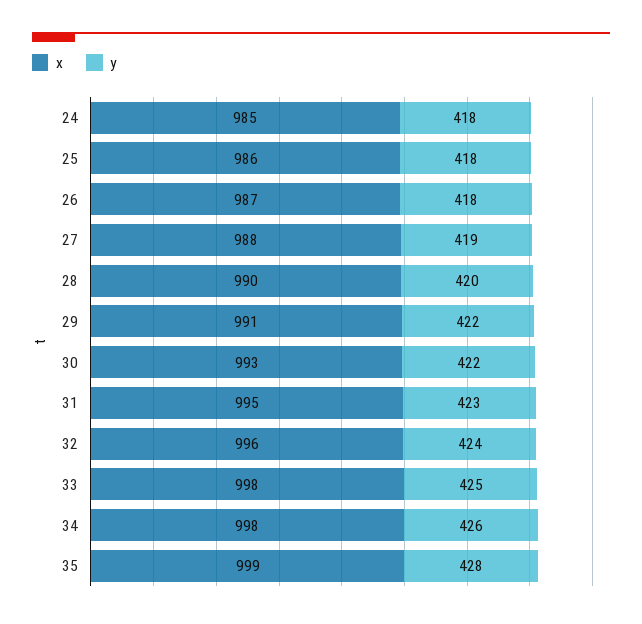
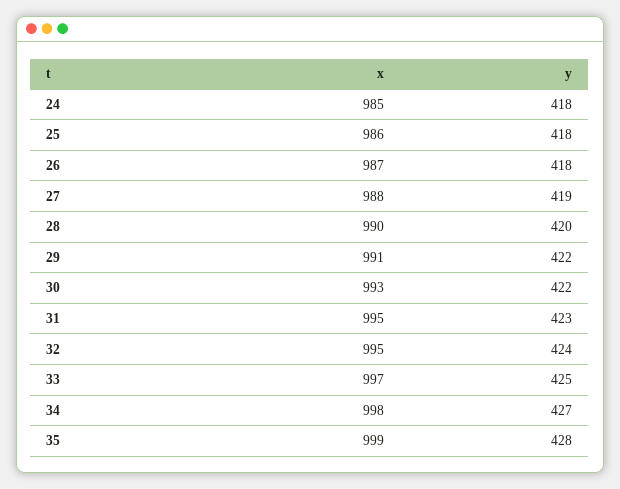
  {
    "x": {
      "24": 985,
      "25": 986,
      "26": 987,
      "27": 988,
      "28": 990,
      "29": 991,
      "30": 993,
      "31": 995,
-     "32": 996,
+     "32": 995,
-     "33": 998,
+     "33": 997,
      "34": 998,
      "35": 999
    },
    "y": {
      "24": 418,
      "25": 418,
      "26": 418,
      "27": 419,
      "28": 420,
      "29": 422,
      "30": 422,
      "31": 423,
      "32": 424,
      "33": 425,
-     "34": 426,
+     "34": 427,
      "35": 428
    }
  }

